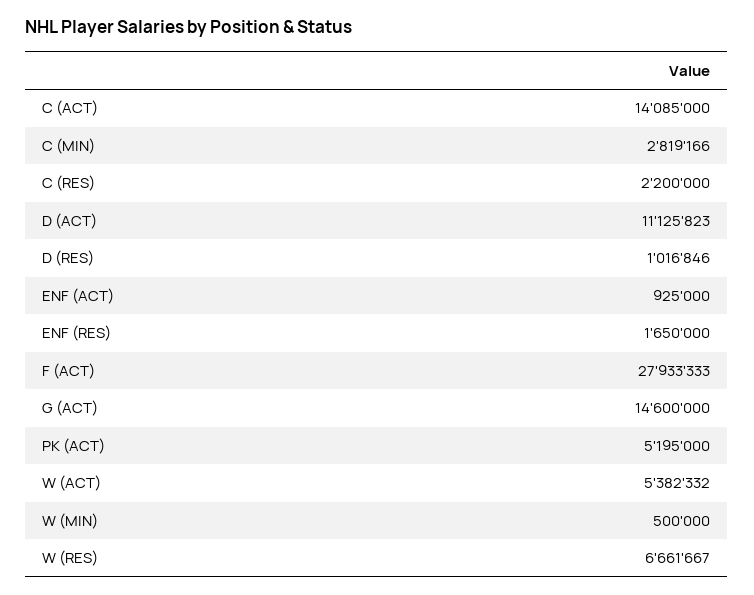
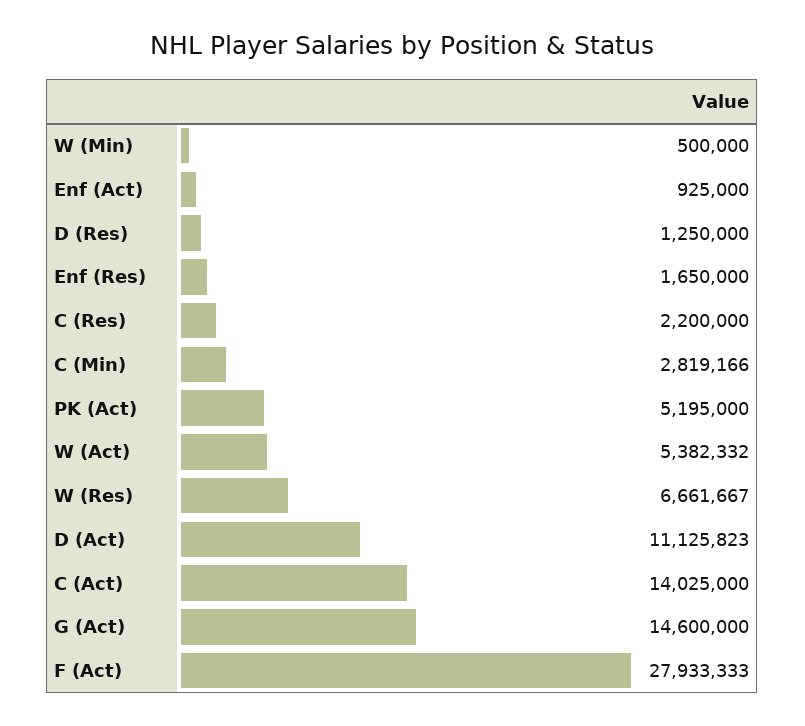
  {
-   "C (ACT)": 14085000,
+   "C (ACT)": 14025000,
    "C (MIN)": 2819166,
    "C (RES)": 2200000,
    "D (ACT)": 11125823,
-   "D (RES)": 1016846,
+   "D (RES)": 1250000,
    "ENF (ACT)": 925000,
    "ENF (RES)": 1650000,
    "F (ACT)": 27933333,
    "G (ACT)": 14600000,
    "PK (ACT)": 5195000,
    "W (ACT)": 5382332,
    "W (MIN)": 500000,
    "W (RES)": 6661667
  }

